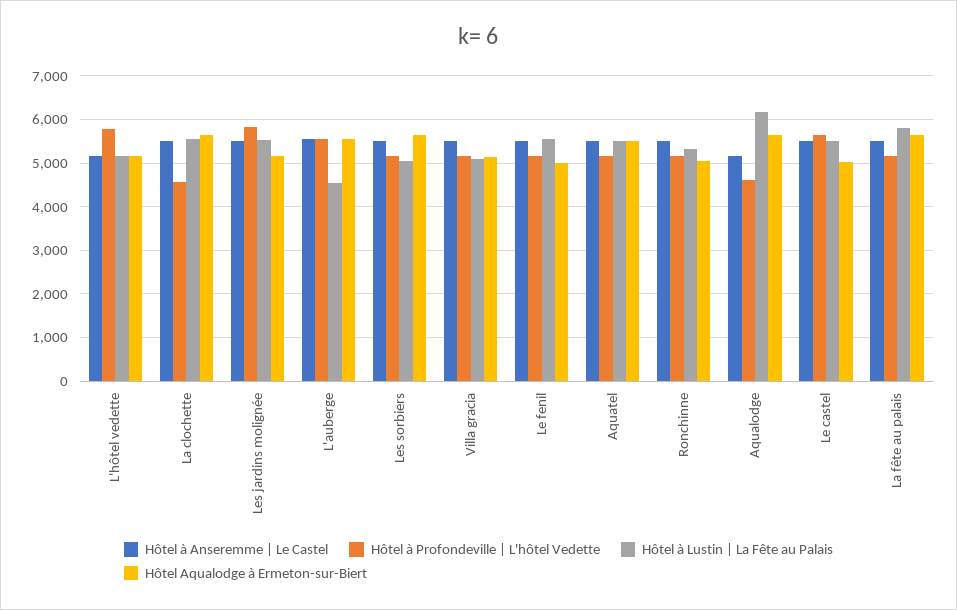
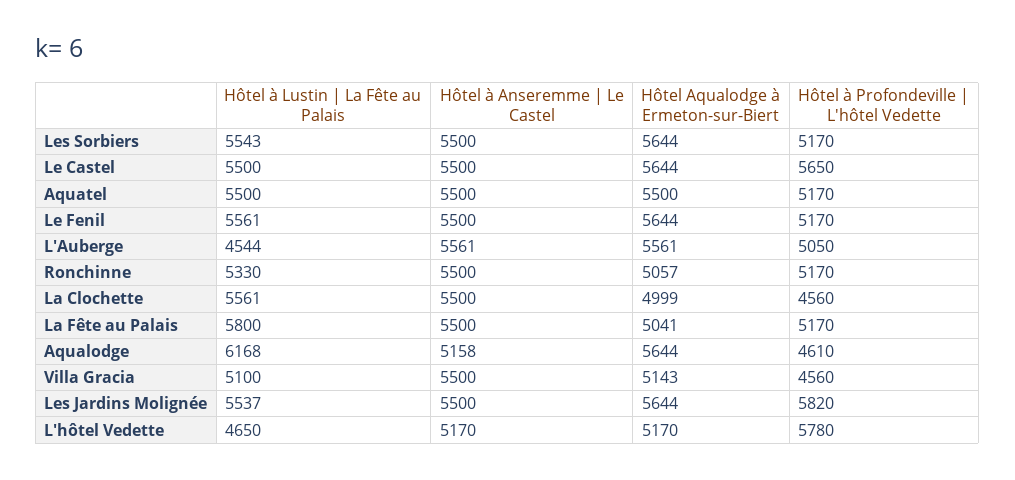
  {
    "Hôtel à Anseremme | Le Castel": {
      "L'hôtel vedette": 5170,
      "La clochette": 5500,
      "Les jardins molignée": 5500,
      "L'auberge": 5561,
      "Les sorbiers": 5500,
      "Villa gracia": 5500,
      "Le fenil": 5500,
      "Aquatel": 5500,
      "Ronchinne": 5500,
      "Aqualodge": 5158,
      "Le castel": 5500,
      "La fête au palais": 5500
    },
    "Hôtel à Profondeville | L'hôtel Vedette": {
      "L'hôtel vedette": 5780,
      "La clochette": 4560,
      "Les jardins molignée": 5820,
-     "L'auberge": 5600,
+     "L'auberge": 5050,
      "Les sorbiers": 5170,
-     "Villa gracia": 5200,
+     "Villa gracia": 4560,
      "Le fenil": 5170,
      "Aquatel": 5170,
      "Ronchinne": 5170,
      "Aqualodge": 4610,
      "Le castel": 5650,
      "La fête au palais": 5170
    },
    "Hôtel à Lustin | La Fête au Palais": {
-     "L'hôtel vedette": 5200,
+     "L'hôtel vedette": 4650,
      "La clochette": 5561,
      "Les jardins molignée": 5537,
      "L'auberge": 4544,
-     "Les sorbiers": 5000,
+     "Les sorbiers": 5543,
      "Villa gracia": 5100,
      "Le fenil": 5561,
      "Aquatel": 5500,
      "Ronchinne": 5330,
      "Aqualodge": 6168,
      "Le castel": 5500,
      "La fête au palais": 5800
    },
    "Hôtel Aqualodge à Ermeton-sur-Biert": {
      "L'hôtel vedette": 5170,
-     "La clochette": 5600,
+     "La clochette": 4999,
-     "Les jardins molignée": 5200,
+     "Les jardins molignée": 5644,
      "L'auberge": 5561,
      "Les sorbiers": 5644,
      "Villa gracia": 5143,
-     "Le fenil": 5000,
+     "Le fenil": 5644,
      "Aquatel": 5500,
      "Ronchinne": 5057,
      "Aqualodge": 5644,
-     "Le castel": 5000,
+     "Le castel": 5644,
-     "La fête au palais": 5600
+     "La fête au palais": 5041
    }
  }

